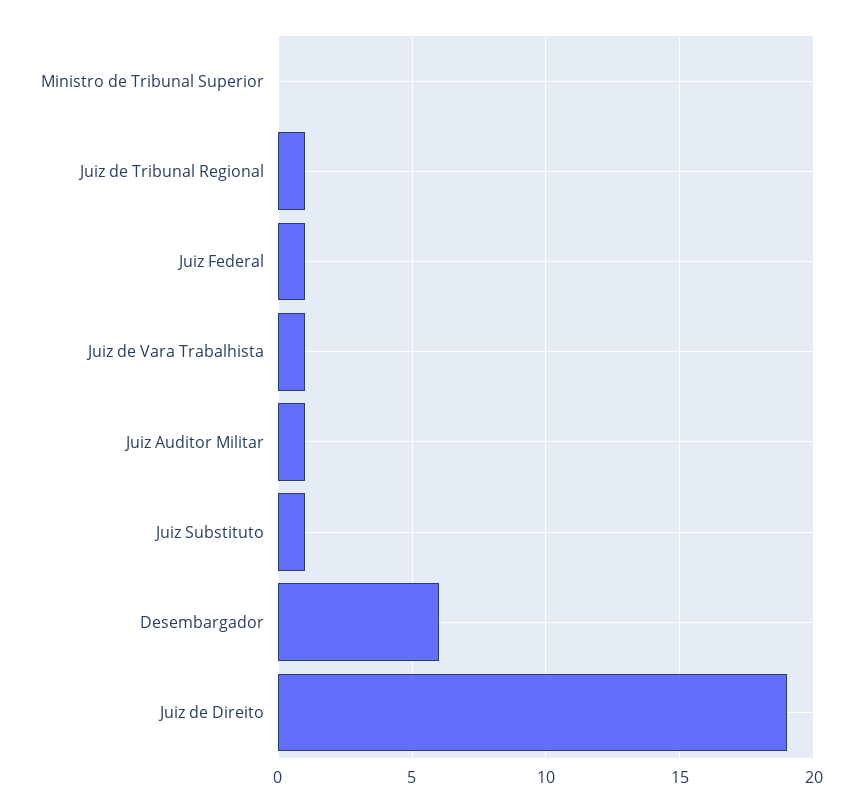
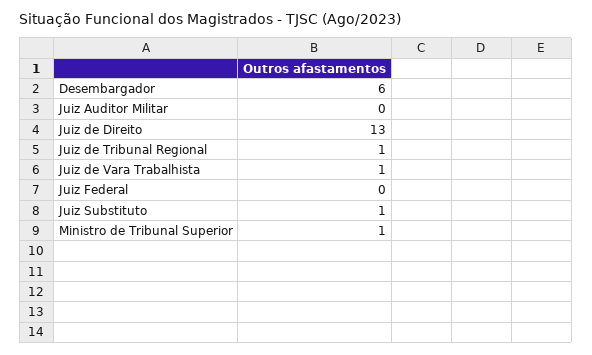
  {
-   "Ministro de Tribunal Superior": 0,
+   "Ministro de Tribunal Superior": 1,
    "Juiz de Tribunal Regional": 1,
-   "Juiz Federal": 1,
+   "Juiz Federal": 0,
    "Juiz de Vara Trabalhista": 1,
-   "Juiz Auditor Militar": 1,
+   "Juiz Auditor Militar": 0,
    "Juiz Substituto": 1,
    "Desembargador": 6,
-   "Juiz de Direito": 19
+   "Juiz de Direito": 13
  }

